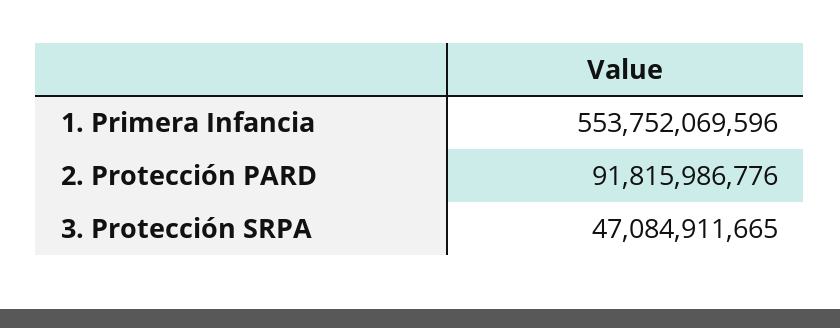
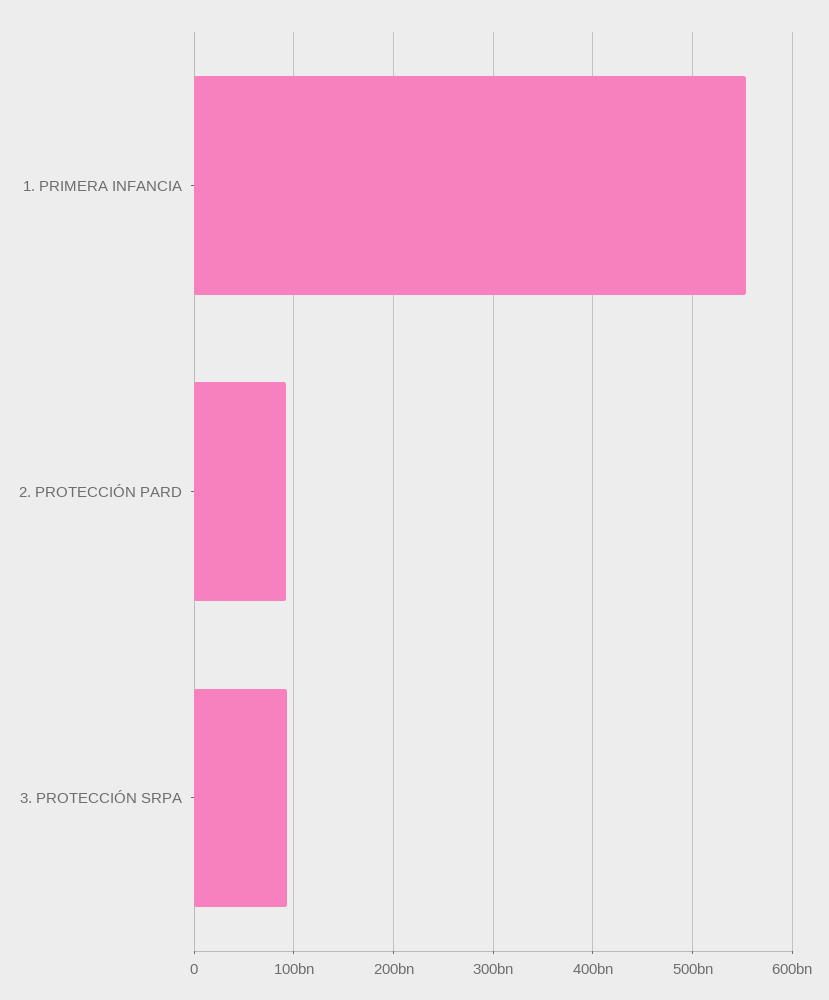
  {
    "1. Primera Infancia": 553752069596,
    "2. Protección PARD": 91815986776,
-   "3. Protección SRPA": 47084911665
+   "3. Protección SRPA": 90000000000
  }

